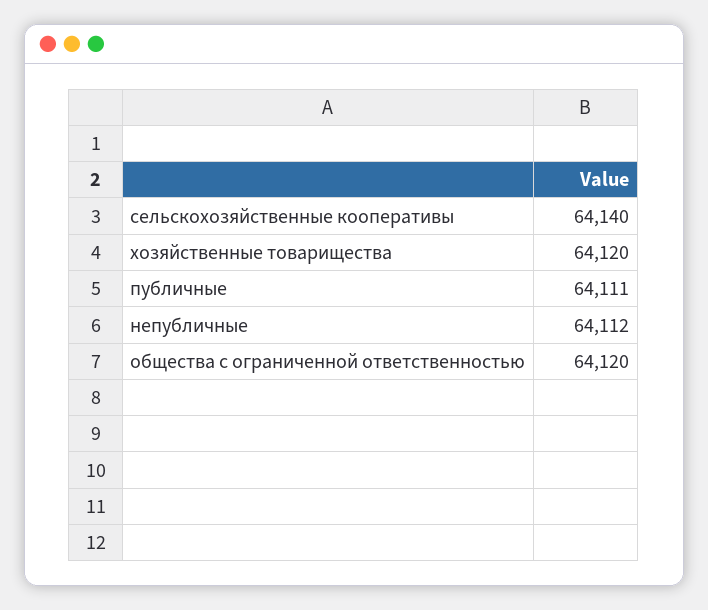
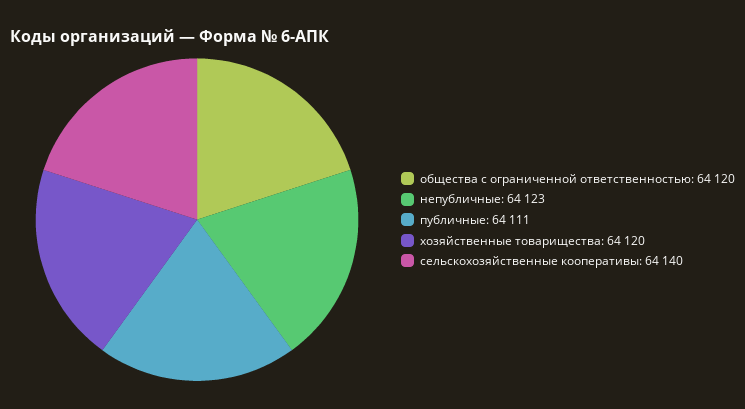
  {
    "сельскохозяйственные кооперативы": 64140,
    "хозяйственные товарищества": 64120,
    "публичные": 64111,
-   "непубличные": 64112,
+   "непубличные": 64123,
    "общества с ограниченной ответственностью": 64120
  }

